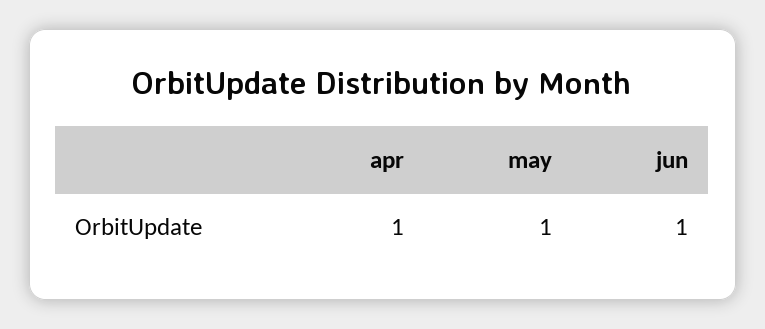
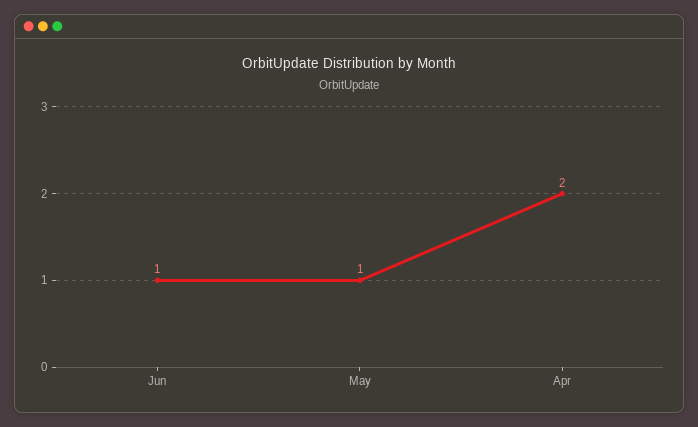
  {
-   "apr": 1,
+   "apr": 2,
    "may": 1,
    "jun": 1
  }

